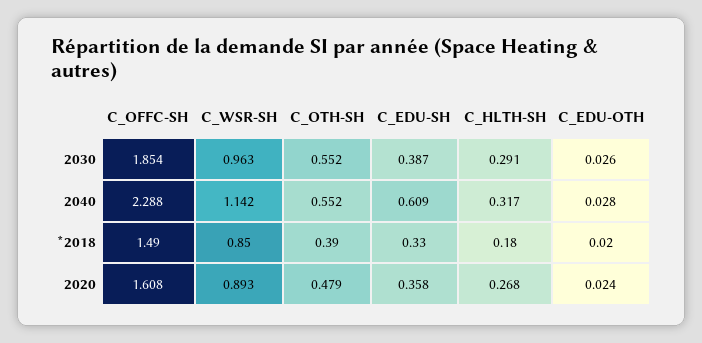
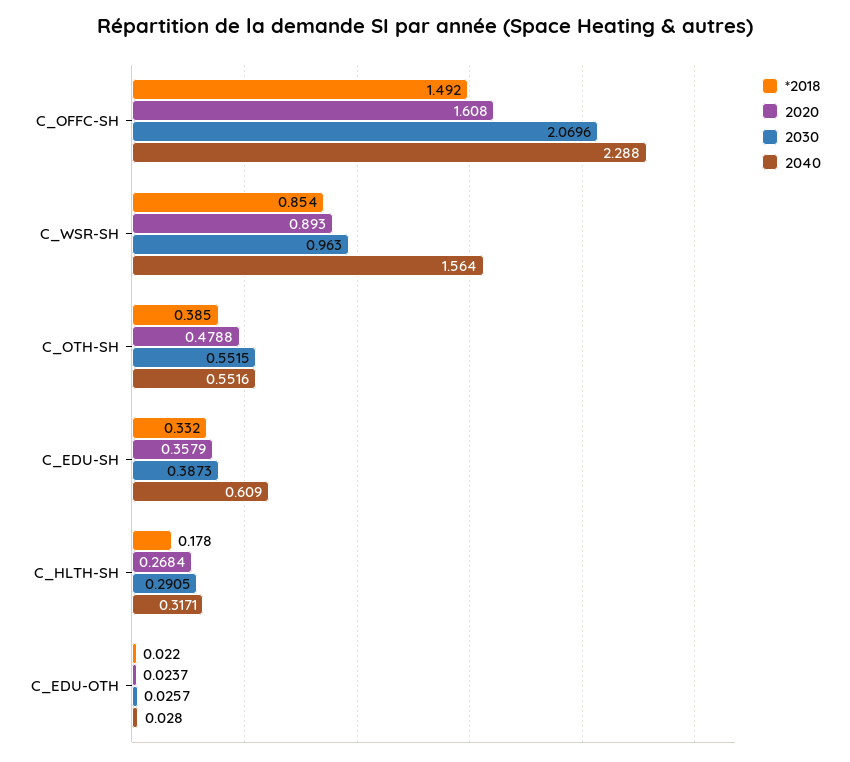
  {
    "2030": {
-     "C_OFFC-SH": 1.854,
+     "C_OFFC-SH": 2.0696,
      "C_WSR-SH": 0.963,
      "C_OTH-SH": 0.5515,
      "C_EDU-SH": 0.3873,
      "C_HLTH-SH": 0.2905,
      "C_EDU-OTH": 0.0257
    },
    "2040": {
      "C_OFFC-SH": 2.288,
-     "C_WSR-SH": 1.142,
+     "C_WSR-SH": 1.564,
      "C_OTH-SH": 0.5516,
      "C_EDU-SH": 0.609,
      "C_HLTH-SH": 0.3171,
      "C_EDU-OTH": 0.028
    },
    "*2018": {
      "C_OFFC-SH": 1.492,
      "C_WSR-SH": 0.854,
      "C_OTH-SH": 0.385,
      "C_EDU-SH": 0.332,
      "C_HLTH-SH": 0.178,
      "C_EDU-OTH": 0.022
    },
    "2020": {
      "C_OFFC-SH": 1.608,
      "C_WSR-SH": 0.893,
      "C_OTH-SH": 0.4788,
      "C_EDU-SH": 0.3579,
      "C_HLTH-SH": 0.2684,
      "C_EDU-OTH": 0.0237
    }
  }

